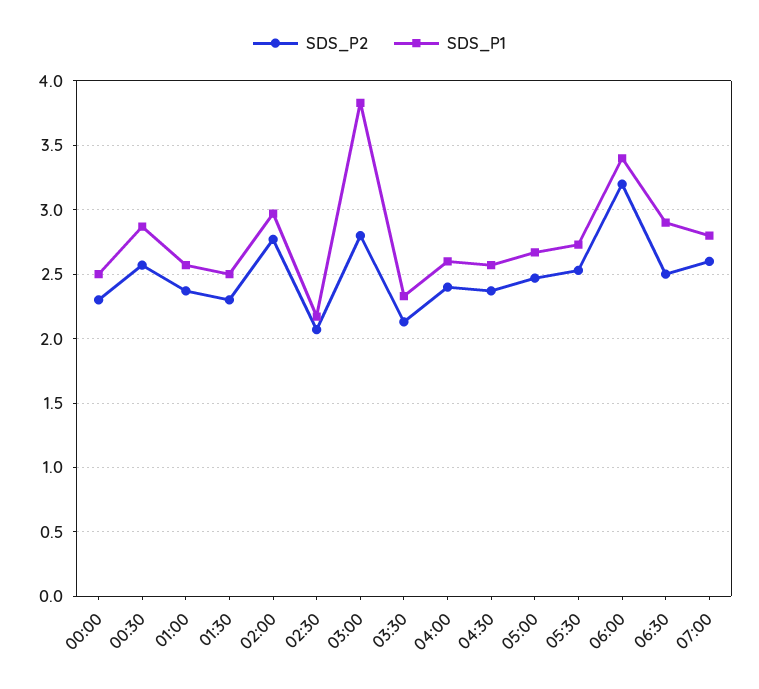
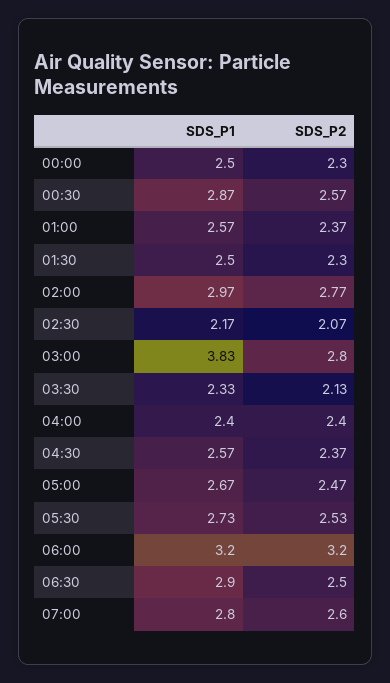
  {
    "SDS_P2": {
      "00:00": 2.3,
      "00:30": 2.57,
      "01:00": 2.37,
      "01:30": 2.3,
      "02:00": 2.77,
      "02:30": 2.07,
      "03:00": 2.8,
      "03:30": 2.13,
      "04:00": 2.4,
      "04:30": 2.37,
      "05:00": 2.47,
      "05:30": 2.53,
      "06:00": 3.2,
      "06:30": 2.5,
      "07:00": 2.6
    },
    "SDS_P1": {
      "00:00": 2.5,
      "00:30": 2.87,
      "01:00": 2.57,
      "01:30": 2.5,
      "02:00": 2.97,
      "02:30": 2.17,
      "03:00": 3.83,
      "03:30": 2.33,
-     "04:00": 2.6,
+     "04:00": 2.4,
      "04:30": 2.57,
      "05:00": 2.67,
      "05:30": 2.73,
-     "06:00": 3.4,
+     "06:00": 3.2,
      "06:30": 2.9,
      "07:00": 2.8
    }
  }

